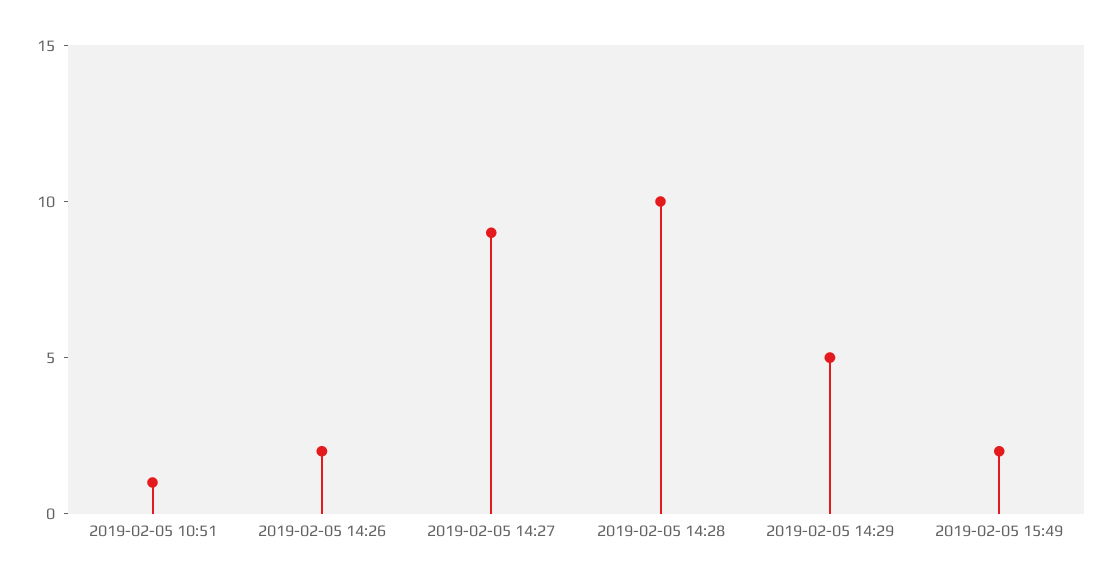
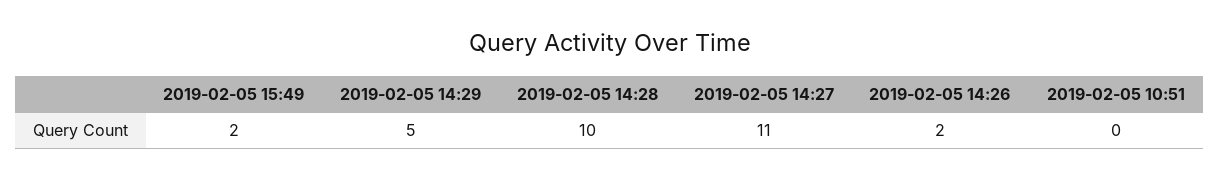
  {
-   "2019-02-05 10:51": 1,
+   "2019-02-05 10:51": 0,
    "2019-02-05 14:26": 2,
-   "2019-02-05 14:27": 9,
+   "2019-02-05 14:27": 11,
    "2019-02-05 14:28": 10,
    "2019-02-05 14:29": 5,
    "2019-02-05 15:49": 2
  }

